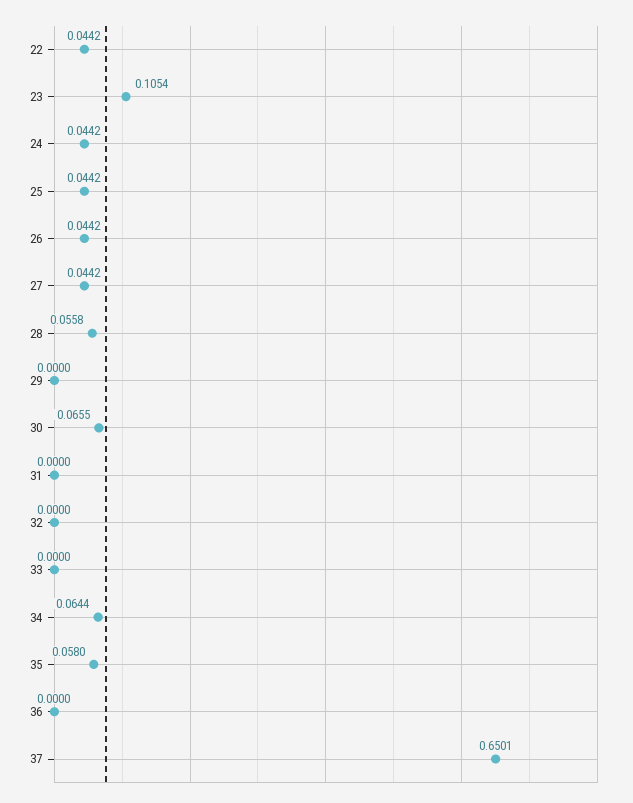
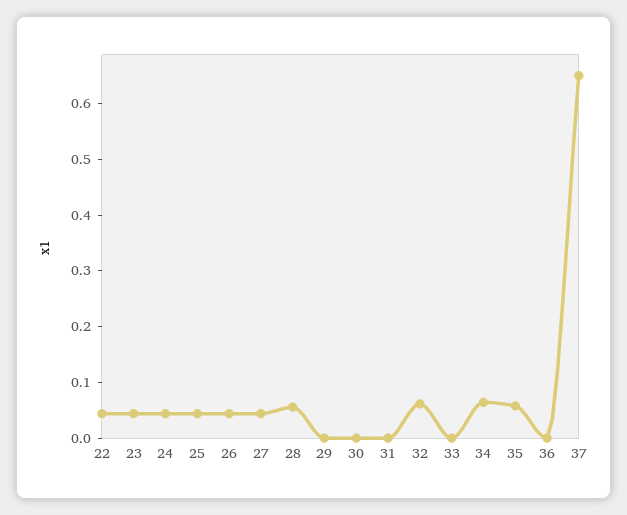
  {
    "22": 0.0442,
-   "23": 0.1054,
+   "23": 0.04,
    "24": 0.0442,
    "25": 0.0442,
    "26": 0.0442,
    "27": 0.0442,
    "28": 0.0558,
    "29": 0,
-   "30": 0.0655,
+   "30": 0,
    "31": 0,
-   "32": 0,
+   "32": 0.06,
    "33": 0,
    "34": 0.0644,
    "35": 0.058,
    "36": 0,
    "37": 0.6501
  }

